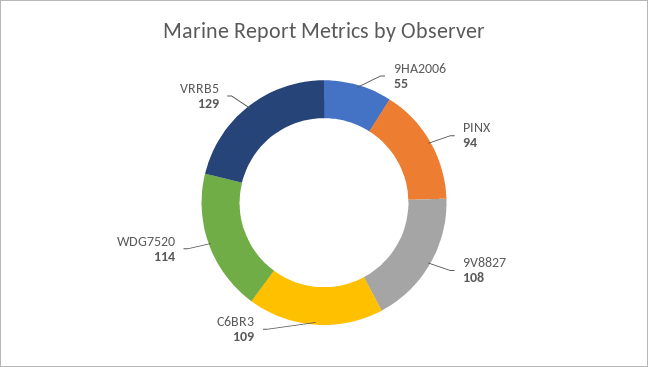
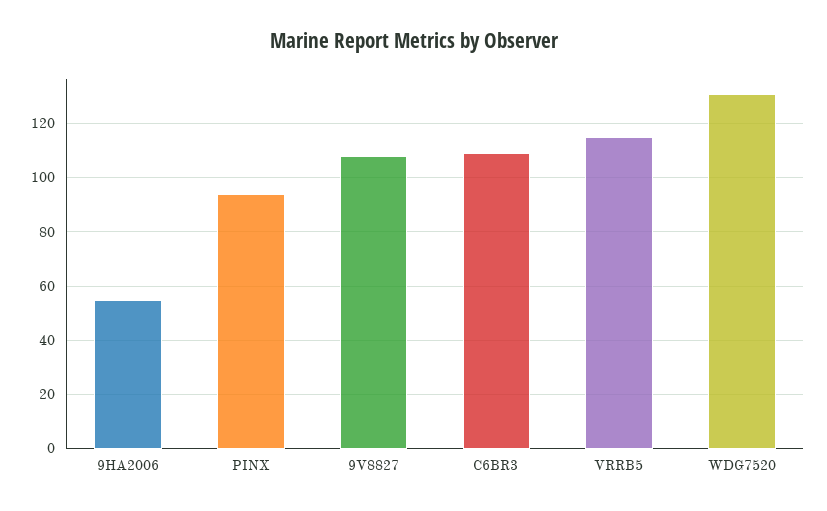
  {
    "9HA2006": 55,
    "PINX": 94,
    "9V8827": 108,
    "C6BR3": 109,
-   "WDG7520": 114,
+   "WDG7520": 130,
-   "VRRB5": 129
+   "VRRB5": 115
  }

